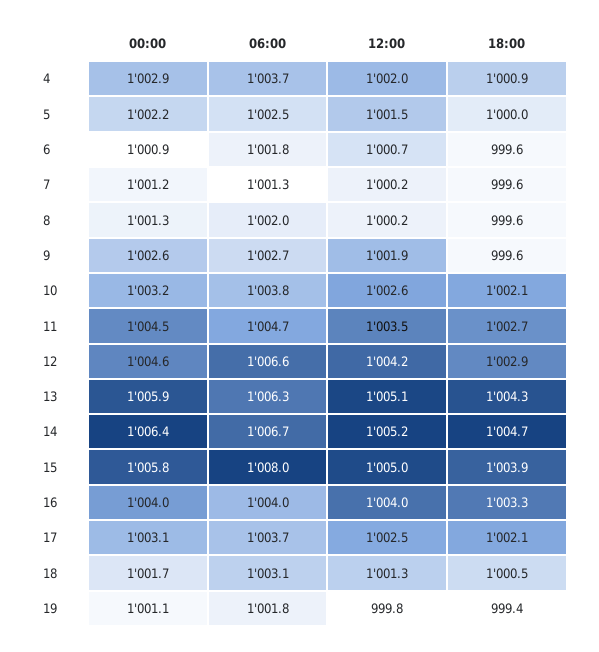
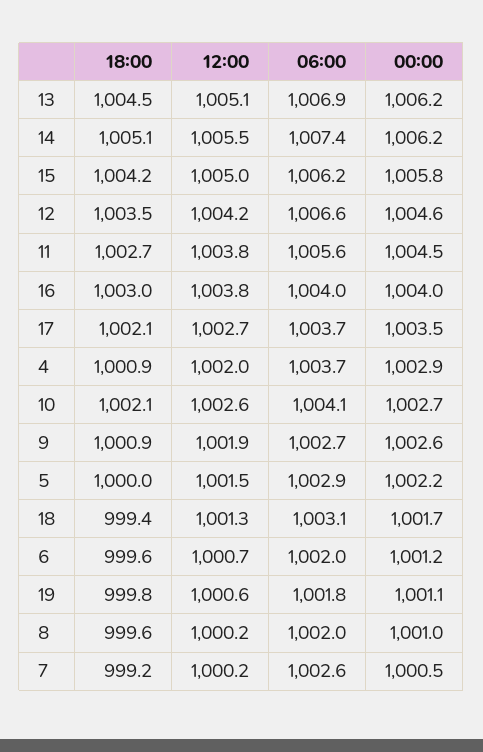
  {
    "00:00": {
      "4": 1002.9,
      "5": 1002.2,
-     "6": 1000.9,
+     "6": 1001.2,
-     "7": 1001.2,
+     "7": 1000.5,
-     "8": 1001.3,
+     "8": 1001,
      "9": 1002.6,
-     "10": 1003.2,
+     "10": 1002.7,
      "11": 1004.5,
      "12": 1004.6,
-     "13": 1005.9,
+     "13": 1006.2,
-     "14": 1006.4,
+     "14": 1006.2,
      "15": 1005.8,
      "16": 1004,
-     "17": 1003.1,
+     "17": 1003.5,
      "18": 1001.7,
      "19": 1001.1
    },
    "06:00": {
      "4": 1003.7,
-     "5": 1002.5,
+     "5": 1002.9,
-     "6": 1001.8,
+     "6": 1002,
-     "7": 1001.3,
+     "7": 1002.6,
      "8": 1002,
      "9": 1002.7,
-     "10": 1003.8,
+     "10": 1004.1,
-     "11": 1004.7,
+     "11": 1005.6,
      "12": 1006.6,
-     "13": 1006.3,
+     "13": 1006.9,
-     "14": 1006.7,
+     "14": 1007.4,
-     "15": 1008,
+     "15": 1006.2,
      "16": 1004,
      "17": 1003.7,
      "18": 1003.1,
      "19": 1001.8
    },
    "12:00": {
      "4": 1002,
      "5": 1001.5,
      "6": 1000.7,
      "7": 1000.2,
      "8": 1000.2,
      "9": 1001.9,
      "10": 1002.6,
-     "11": 1003.5,
+     "11": 1003.8,
      "12": 1004.2,
      "13": 1005.1,
-     "14": 1005.2,
+     "14": 1005.5,
      "15": 1005,
-     "16": 1004,
+     "16": 1003.8,
-     "17": 1002.5,
+     "17": 1002.7,
      "18": 1001.3,
-     "19": 999.8
+     "19": 1000.6
    },
    "18:00": {
      "4": 1000.9,
      "5": 1000,
      "6": 999.6,
-     "7": 999.6,
+     "7": 999.2,
      "8": 999.6,
-     "9": 999.6,
+     "9": 1000.9,
      "10": 1002.1,
      "11": 1002.7,
-     "12": 1002.9,
+     "12": 1003.5,
-     "13": 1004.3,
+     "13": 1004.5,
-     "14": 1004.7,
+     "14": 1005.1,
-     "15": 1003.9,
+     "15": 1004.2,
-     "16": 1003.3,
+     "16": 1003,
      "17": 1002.1,
-     "18": 1000.5,
+     "18": 999.4,
-     "19": 999.4
+     "19": 999.8
    }
  }

